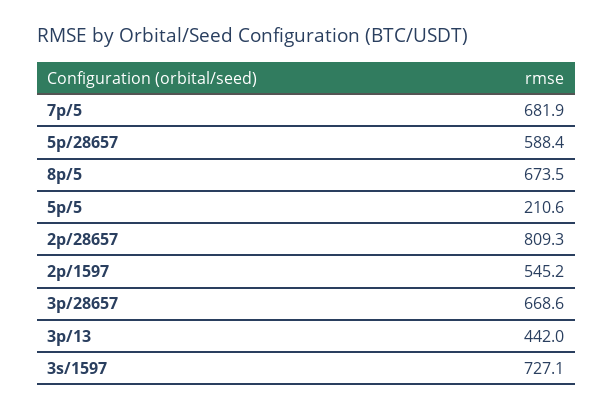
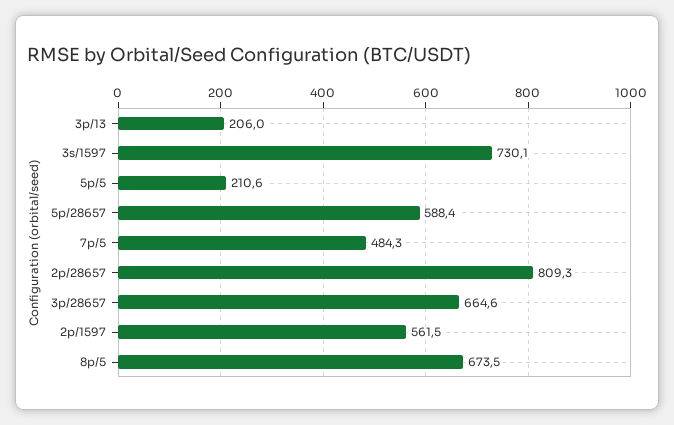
  {
-   "7p/5": 681.9,
+   "7p/5": 484.3,
    "5p/28657": 588.4,
    "8p/5": 673.5,
    "5p/5": 210.6,
    "2p/28657": 809.3,
-   "2p/1597": 545.2,
+   "2p/1597": 561.5,
-   "3p/28657": 668.6,
+   "3p/28657": 664.6,
-   "3p/13": 442,
+   "3p/13": 206,
-   "3s/1597": 727.1
+   "3s/1597": 730.1
  }

